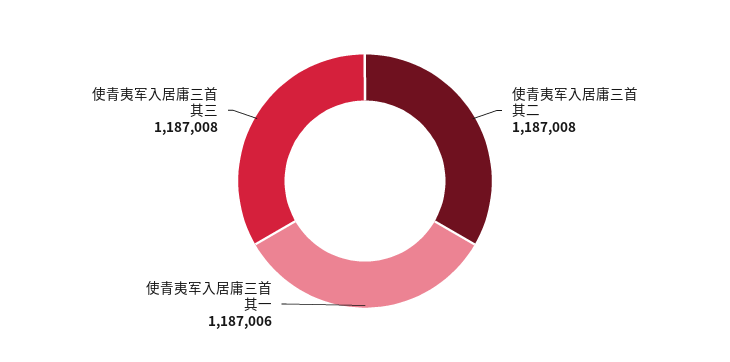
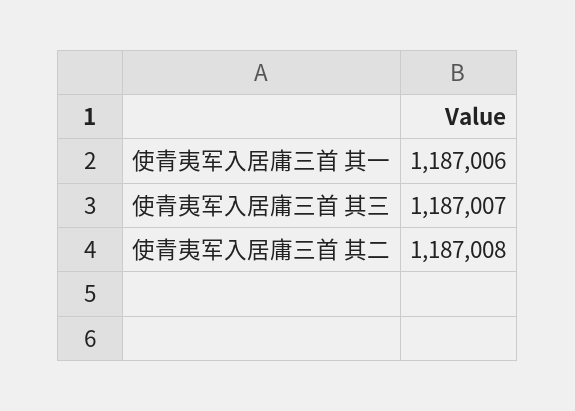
  {
    "使青夷军入居庸三首 其二": 1187008,
    "使青夷军入居庸三首 其一": 1187006,
-   "使青夷军入居庸三首 其三": 1187008
+   "使青夷军入居庸三首 其三": 1187007
  }

